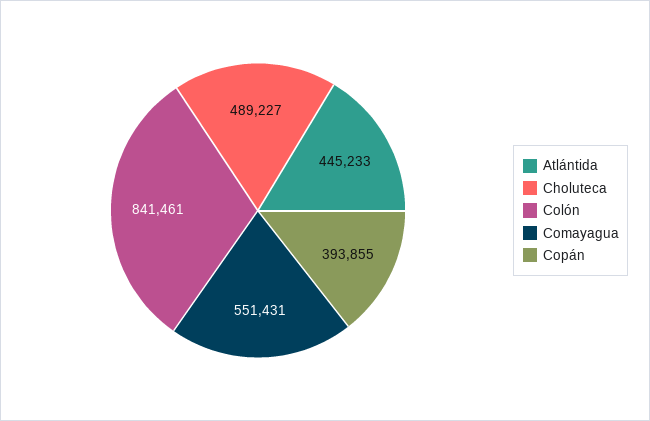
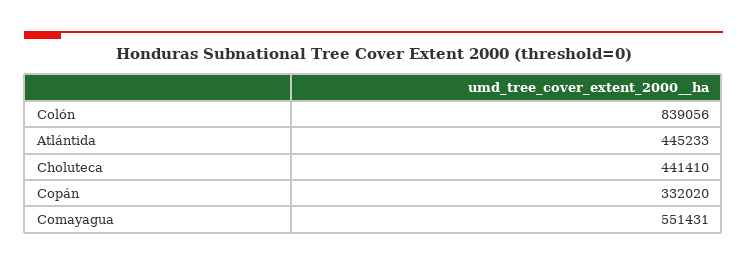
  {
    "Atlántida": 445233,
-   "Choluteca": 489227,
+   "Choluteca": 441410,
-   "Colón": 841461,
+   "Colón": 839056,
    "Comayagua": 551431,
-   "Copán": 393855
+   "Copán": 332020
  }

